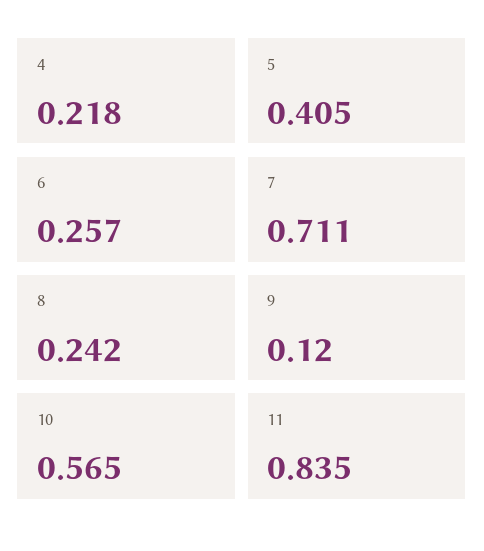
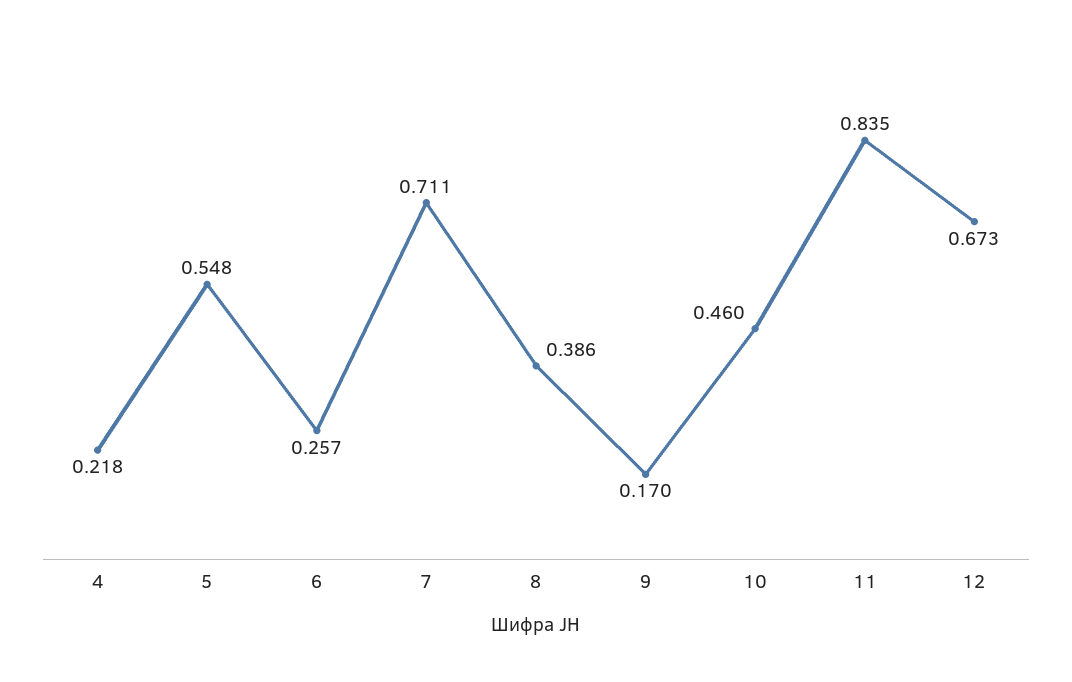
  {
    "4": 0.218,
-   "5": 0.405,
+   "5": 0.548,
    "6": 0.257,
    "7": 0.711,
-   "8": 0.242,
+   "8": 0.386,
-   "9": 0.12,
+   "9": 0.17,
-   "10": 0.565,
+   "10": 0.46,
-   "11": 0.835
+   "11": 0.835,
+   "12": 0.673
  }

